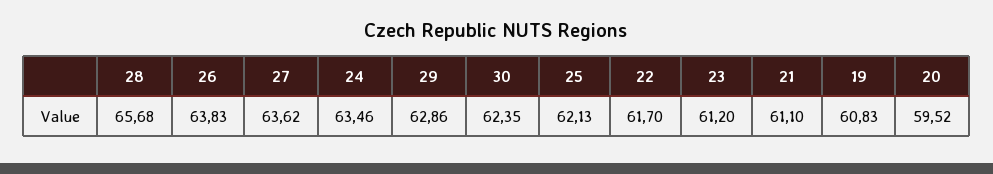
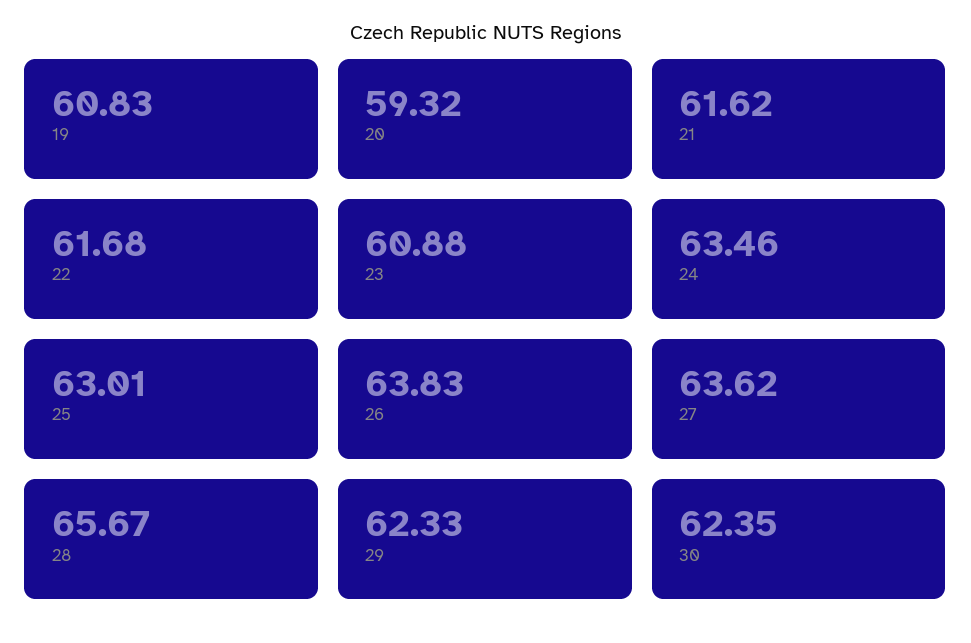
  {
-   "28": 65.68,
+   "28": 65.67,
    "26": 63.83,
    "27": 63.62,
    "24": 63.46,
-   "29": 62.86,
+   "29": 62.33,
    "30": 62.35,
-   "25": 62.13,
+   "25": 63.01,
-   "22": 61.7,
+   "22": 61.68,
-   "23": 61.2,
+   "23": 60.88,
-   "21": 61.1,
+   "21": 61.62,
    "19": 60.83,
-   "20": 59.52
+   "20": 59.32
  }

